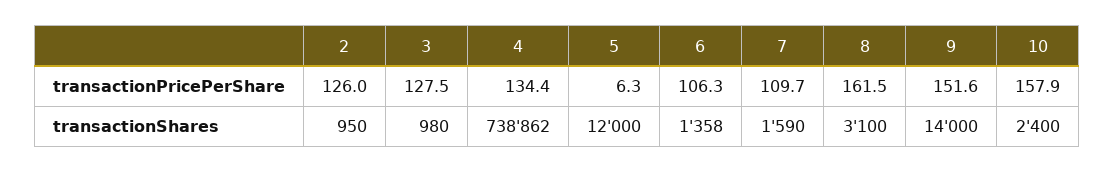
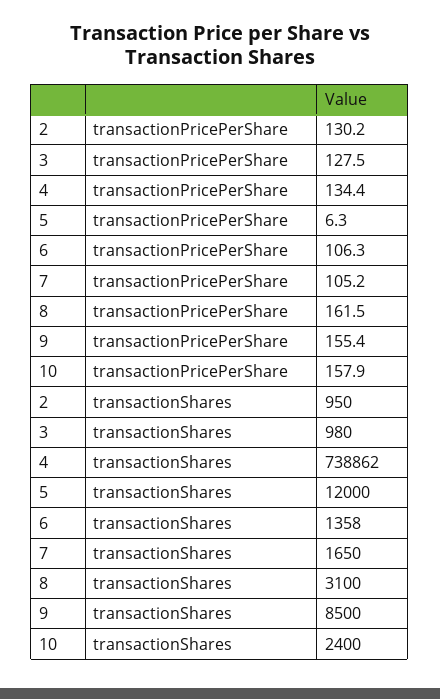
  {
    "2": {
-     "transactionPricePerShare": 126,
+     "transactionPricePerShare": 130.2,
      "transactionShares": 950
    },
    "3": {
      "transactionPricePerShare": 127.5,
      "transactionShares": 980
    },
    "4": {
      "transactionPricePerShare": 134.4,
      "transactionShares": 738862
    },
    "5": {
      "transactionPricePerShare": 6.3,
      "transactionShares": 12000
    },
    "6": {
      "transactionPricePerShare": 106.3,
      "transactionShares": 1358
    },
    "7": {
-     "transactionPricePerShare": 109.7,
+     "transactionPricePerShare": 105.2,
-     "transactionShares": 1590
+     "transactionShares": 1650
    },
    "8": {
      "transactionPricePerShare": 161.5,
      "transactionShares": 3100
    },
    "9": {
-     "transactionPricePerShare": 151.6,
+     "transactionPricePerShare": 155.4,
-     "transactionShares": 14000
+     "transactionShares": 8500
    },
    "10": {
      "transactionPricePerShare": 157.9,
      "transactionShares": 2400
    }
  }

